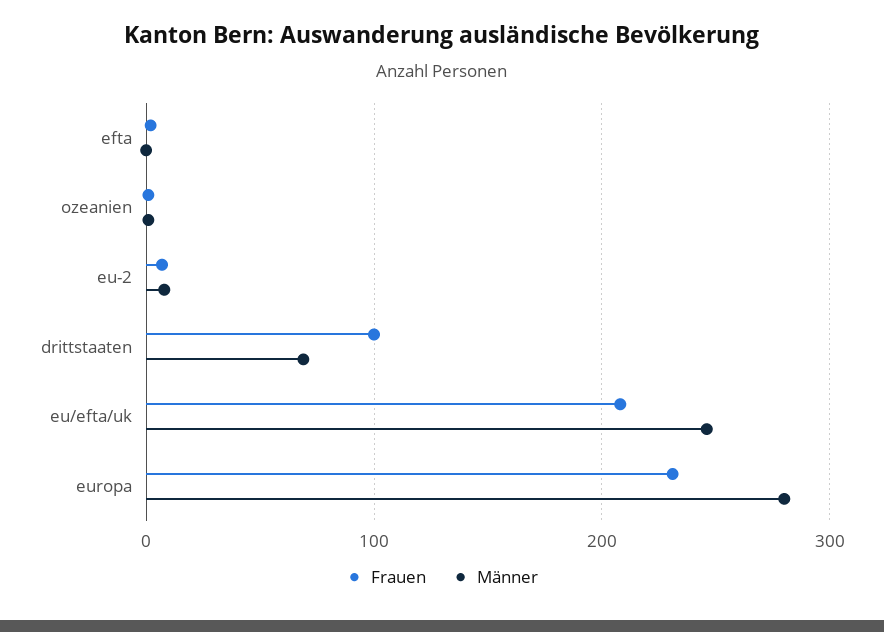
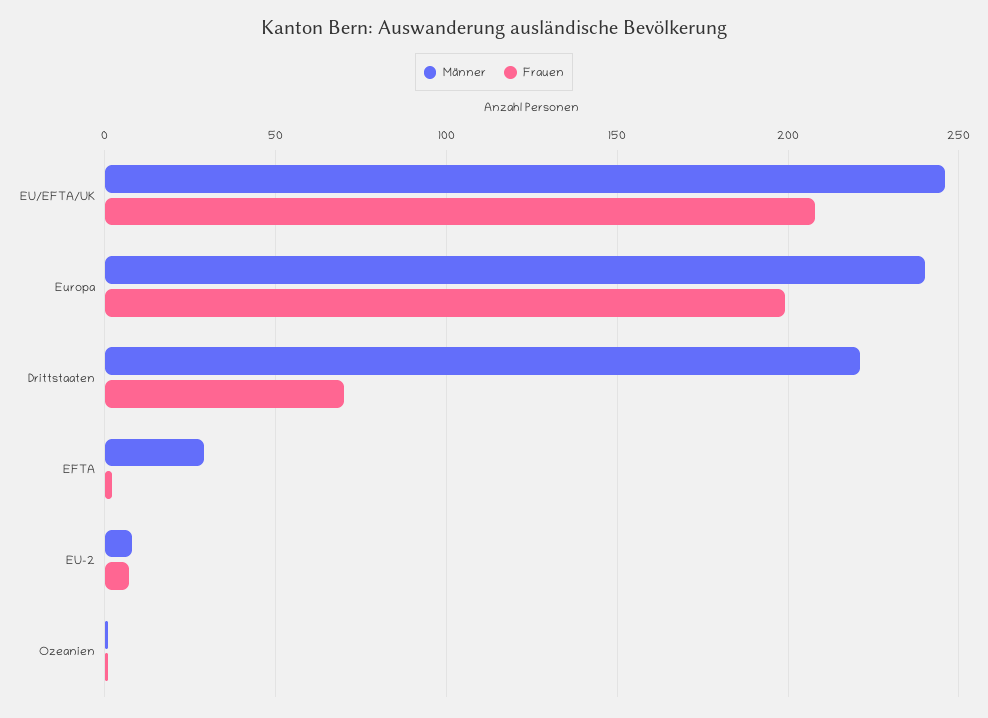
  {
    "Frauen": {
      "efta": 0,
      "ozeanien": 0,
      "eu-2": 5,
-     "drittstaaten": 100,
+     "drittstaaten": 70,
      "eu/efta/uk": 210,
-     "europa": 230
+     "europa": 200
    },
    "Männer": {
-     "efta": 0,
+     "efta": 30,
      "ozeanien": 0,
      "eu-2": 10,
-     "drittstaaten": 70,
+     "drittstaaten": 220,
      "eu/efta/uk": 245,
-     "europa": 280
+     "europa": 240
    }
  }

